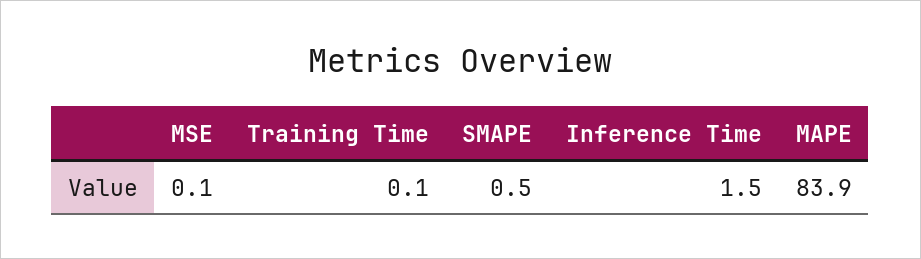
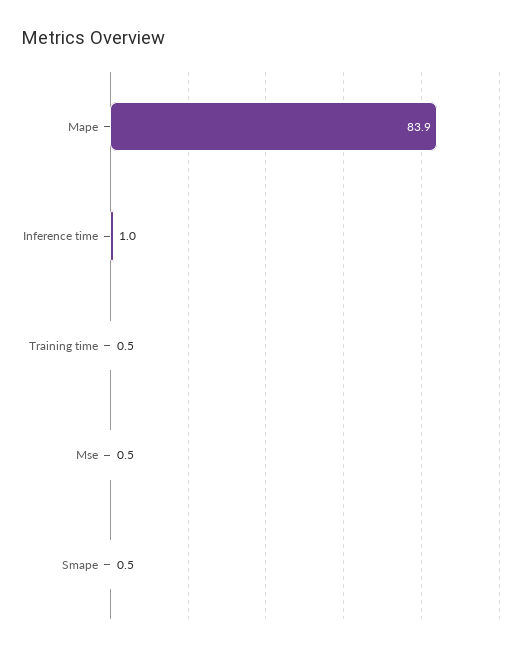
  {
-   "MSE": 0.1,
+   "MSE": 0.5,
-   "Training Time": 0.1,
+   "Training Time": 0.5,
    "SMAPE": 0.5,
-   "Inference Time": 1.5,
+   "Inference Time": 1,
    "MAPE": 83.9
  }

